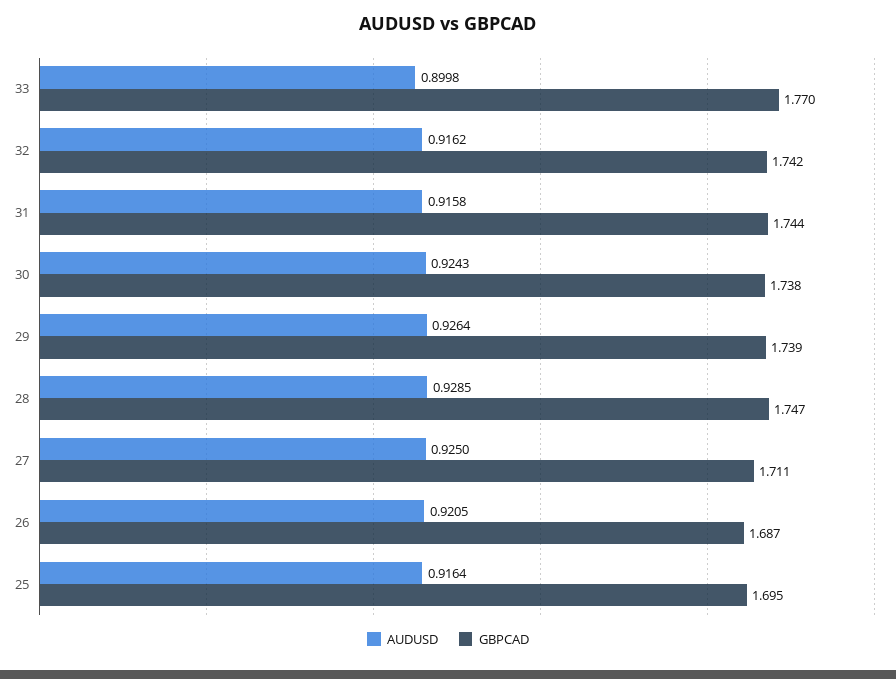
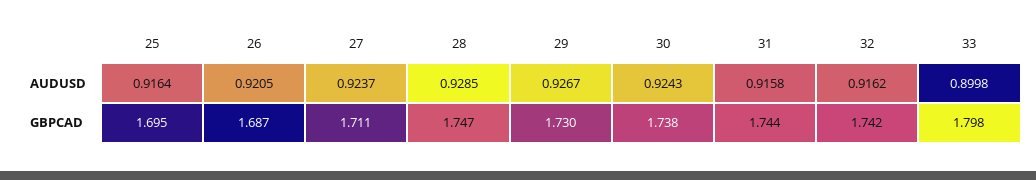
  {
    "AUDUSD": {
      "33": 0.8998,
      "32": 0.9162,
      "31": 0.9158,
      "30": 0.9243,
-     "29": 0.9264,
+     "29": 0.9267,
      "28": 0.9285,
-     "27": 0.925,
+     "27": 0.9237,
      "26": 0.9205,
      "25": 0.9164
    },
    "GBPCAD": {
-     "33": 1.77,
+     "33": 1.798,
      "32": 1.742,
      "31": 1.744,
      "30": 1.738,
-     "29": 1.739,
+     "29": 1.73,
      "28": 1.747,
      "27": 1.711,
      "26": 1.687,
      "25": 1.695
    }
  }

